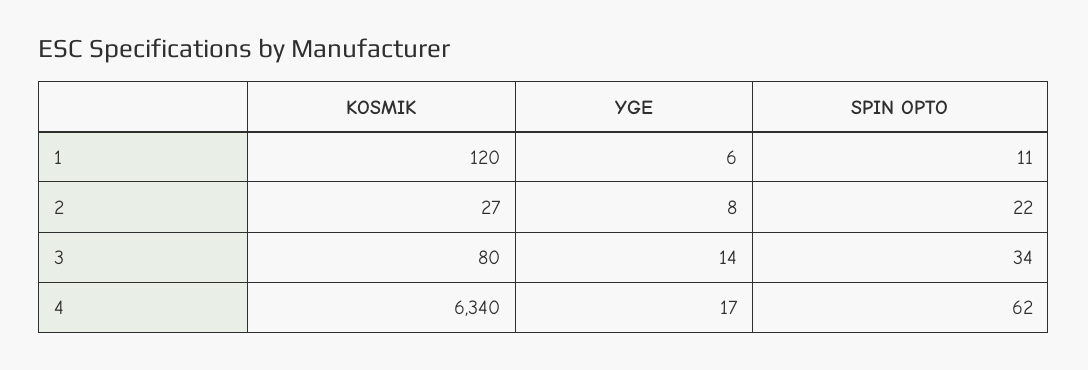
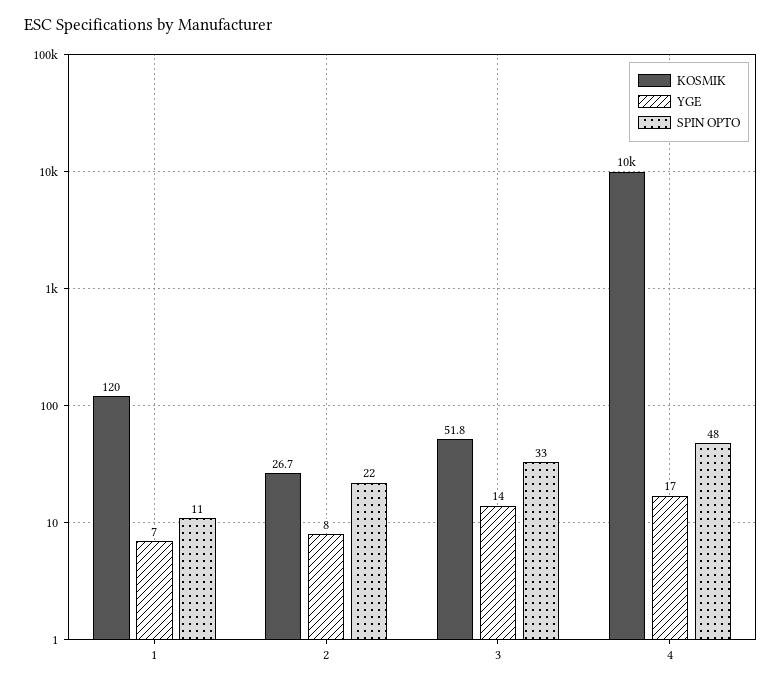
  {
    "KOSMIK": {
      "1": 120,
      "2": 26.7,
-     "3": 80,
+     "3": 51.8,
-     "4": 6340
+     "4": 10000
    },
    "YGE": {
-     "1": 6,
+     "1": 7,
      "2": 8,
      "3": 14,
      "4": 17
    },
    "SPIN OPTO": {
      "1": 11,
      "2": 22,
-     "3": 34,
+     "3": 33,
-     "4": 62
+     "4": 48
    }
  }

